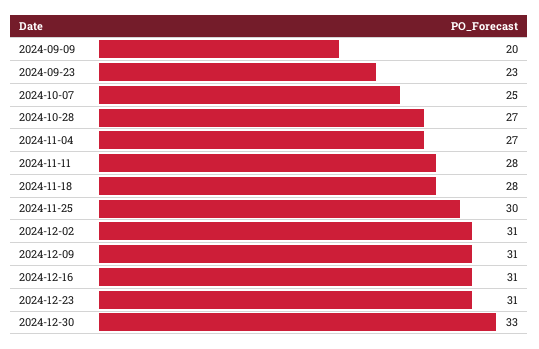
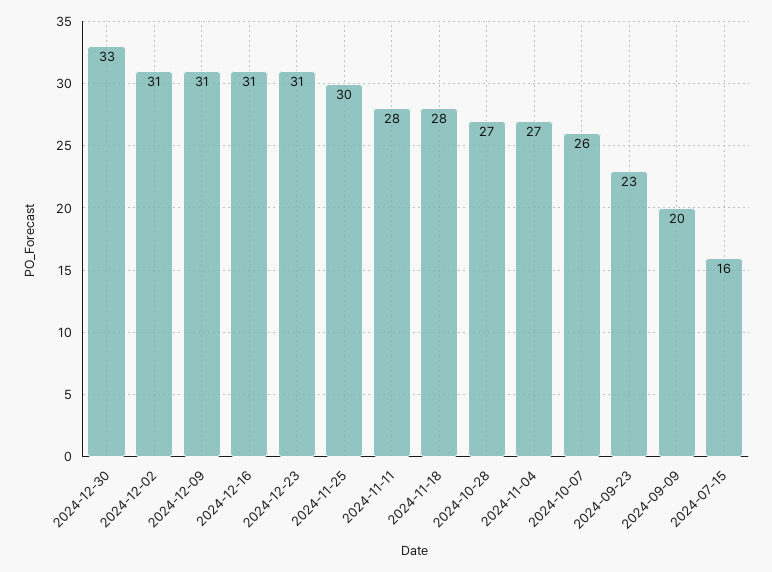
  {
    "2024-09-09": 20,
    "2024-09-23": 23,
-   "2024-10-07": 25,
+   "2024-10-07": 26,
    "2024-10-28": 27,
    "2024-11-04": 27,
    "2024-11-11": 28,
    "2024-11-18": 28,
    "2024-11-25": 30,
    "2024-12-02": 31,
    "2024-12-09": 31,
    "2024-12-16": 31,
    "2024-12-23": 31,
-   "2024-12-30": 33
+   "2024-12-30": 33,
+   "2024-07-15": 16
  }

